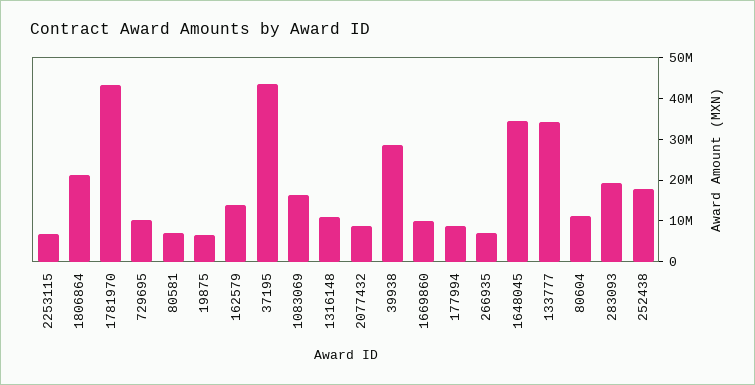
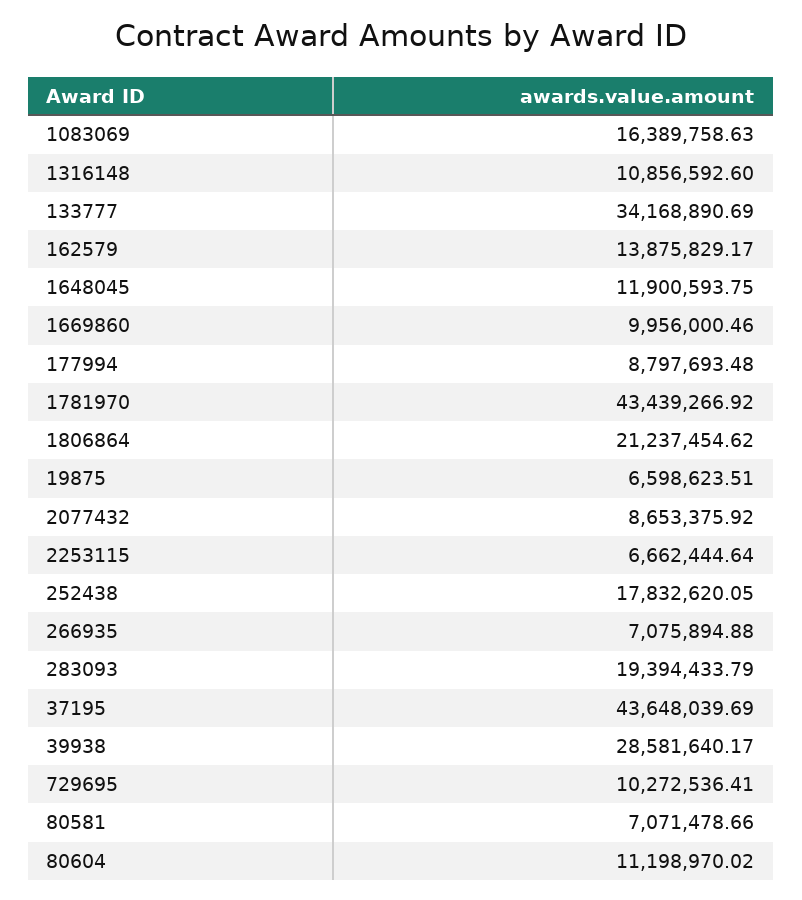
  {
    "2253115": 6662444.64,
    "1806864": 21237454.62,
    "1781970": 43439266.92,
    "729695": 10272536.41,
    "80581": 7071478.66,
    "19875": 6598623.51,
    "162579": 13875829.17,
    "37195": 43648039.69,
    "1083069": 16389758.63,
    "1316148": 10856592.6,
    "2077432": 8653375.92,
    "39938": 28581640.17,
    "1669860": 9956000.46,
    "177994": 8797693.48,
    "266935": 7075894.88,
-   "1648045": 34000000,
+   "1648045": 11900593.75,
    "133777": 34168890.69,
    "80604": 11198970.02,
    "283093": 19394433.79,
    "252438": 17832620.05
  }

